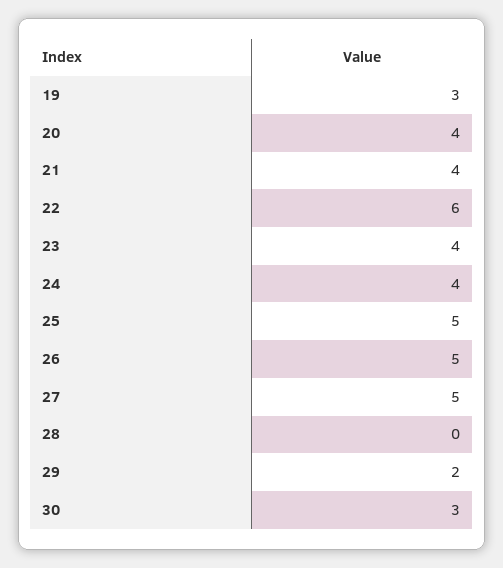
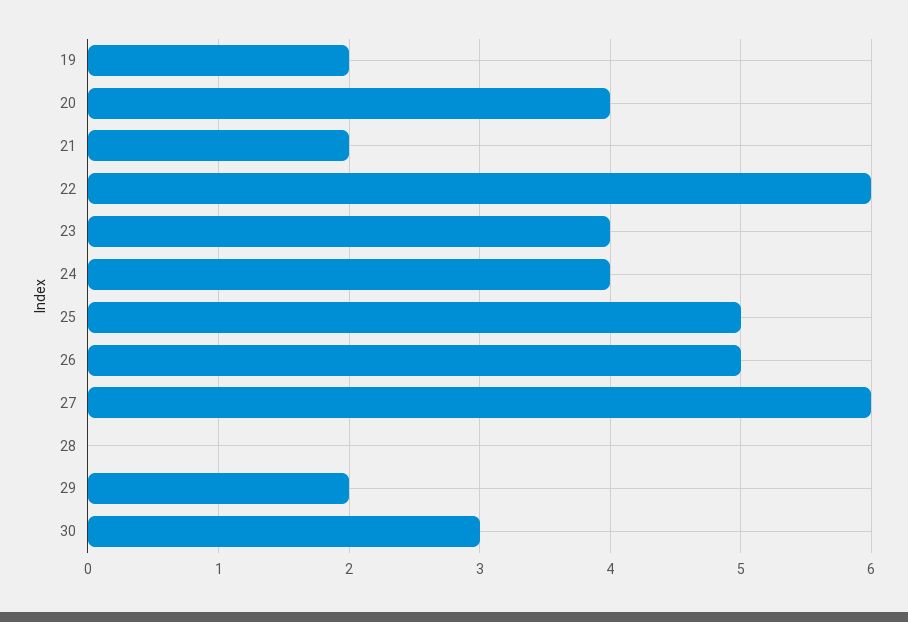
  {
-   "19": 3,
+   "19": 2,
    "20": 4,
-   "21": 4,
+   "21": 2,
    "22": 6,
    "23": 4,
    "24": 4,
    "25": 5,
    "26": 5,
-   "27": 5,
+   "27": 6,
    "28": 0,
    "29": 2,
    "30": 3
  }

